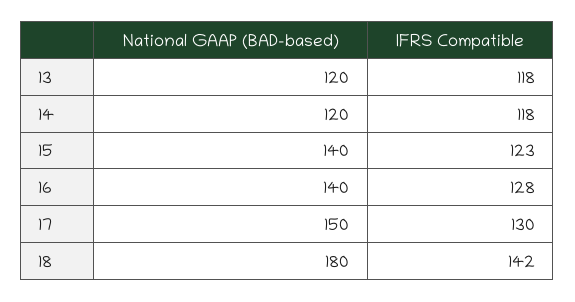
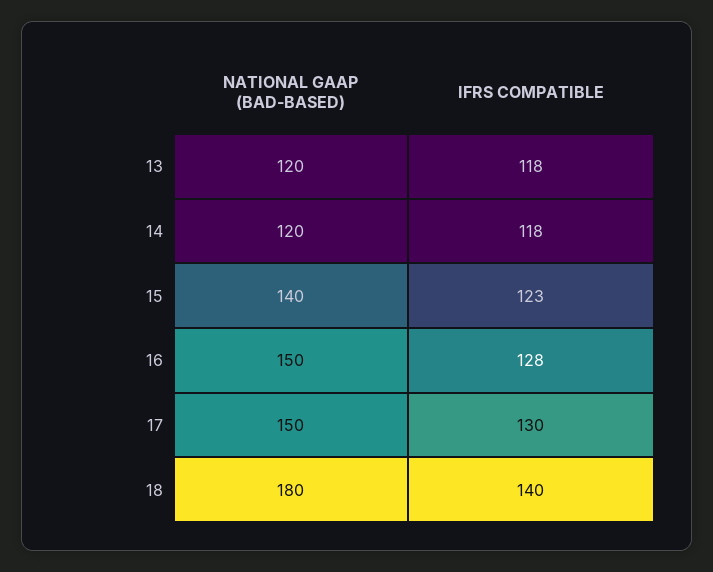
  {
    "National GAAP (BAD-based)": {
      "13": 120,
      "14": 120,
      "15": 140,
-     "16": 140,
+     "16": 150,
      "17": 150,
      "18": 180
    },
    "IFRS Compatible": {
      "13": 118,
      "14": 118,
      "15": 123,
      "16": 128,
      "17": 130,
-     "18": 142
+     "18": 140
    }
  }

